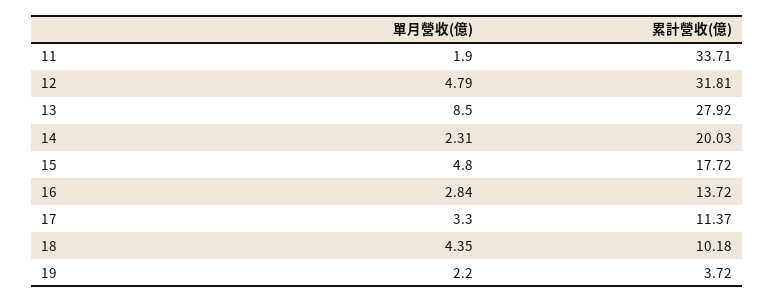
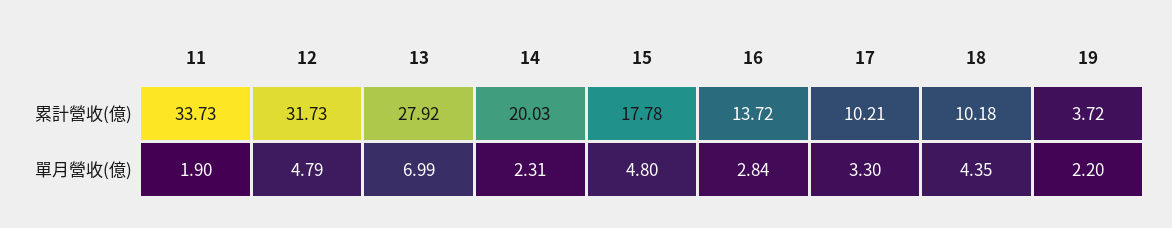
  {
    "單月營收(億)": {
      "11": 1.9,
      "12": 4.79,
-     "13": 8.5,
+     "13": 6.99,
      "14": 2.31,
      "15": 4.8,
      "16": 2.84,
      "17": 3.3,
      "18": 4.35,
      "19": 2.2
    },
    "累計營收(億)": {
-     "11": 33.71,
+     "11": 33.73,
-     "12": 31.81,
+     "12": 31.73,
      "13": 27.92,
      "14": 20.03,
-     "15": 17.72,
+     "15": 17.78,
      "16": 13.72,
-     "17": 11.37,
+     "17": 10.21,
      "18": 10.18,
      "19": 3.72
    }
  }

